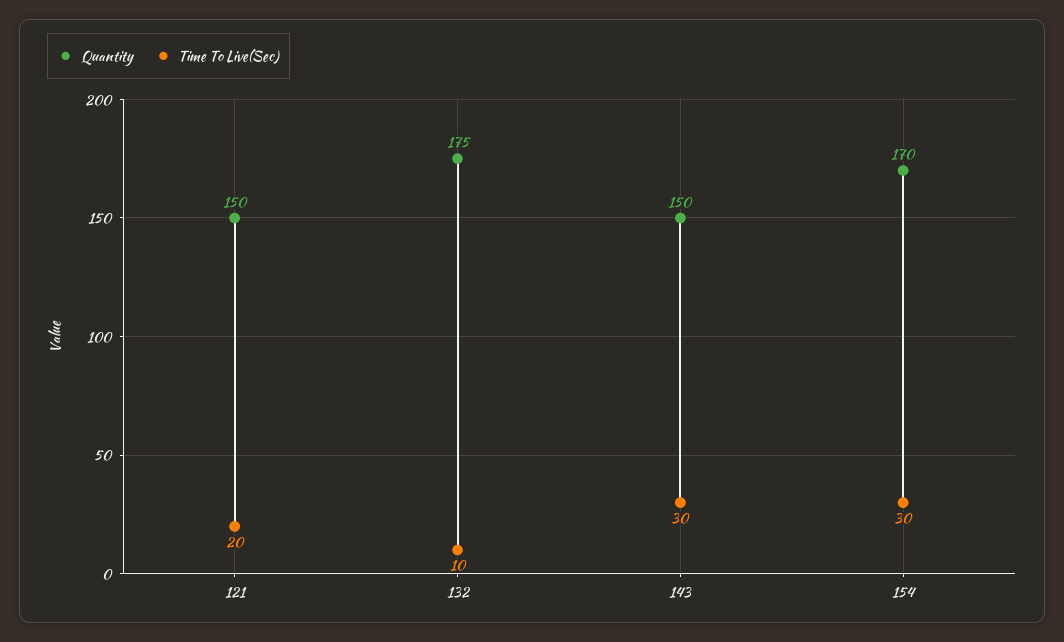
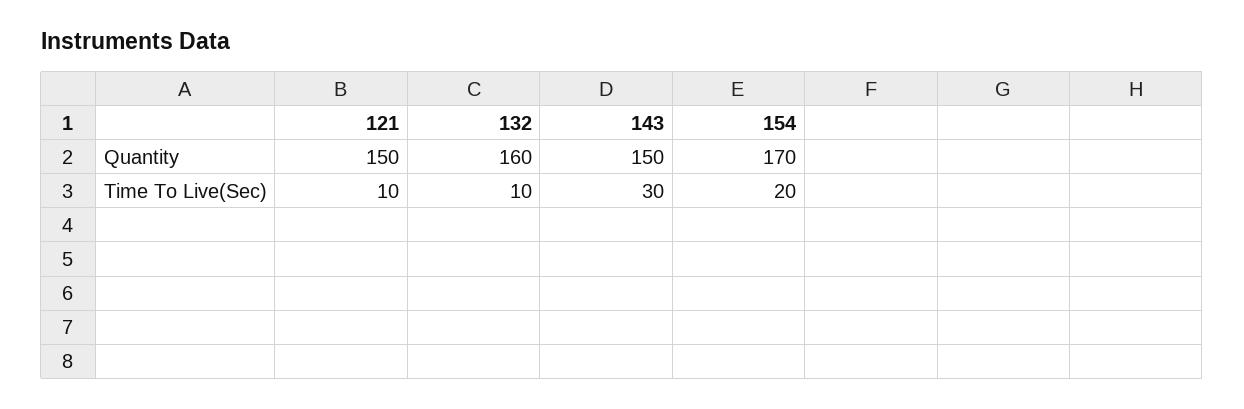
  {
    "Quantity": {
      "121": 150,
-     "132": 175,
+     "132": 160,
      "143": 150,
      "154": 170
    },
    "Time To Live(Sec)": {
-     "121": 20,
+     "121": 10,
      "132": 10,
      "143": 30,
-     "154": 30
+     "154": 20
    }
  }

